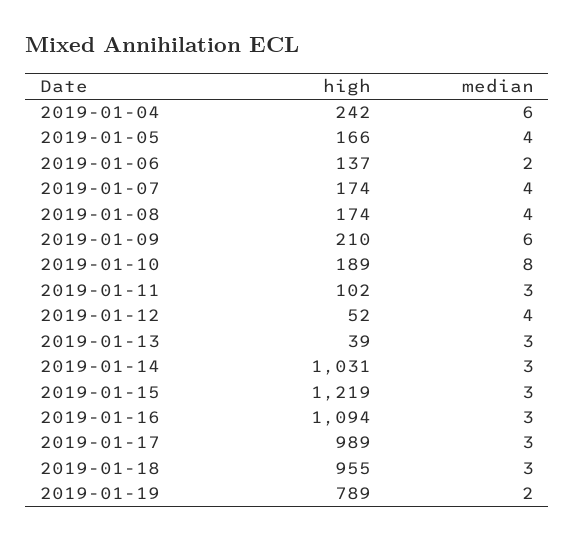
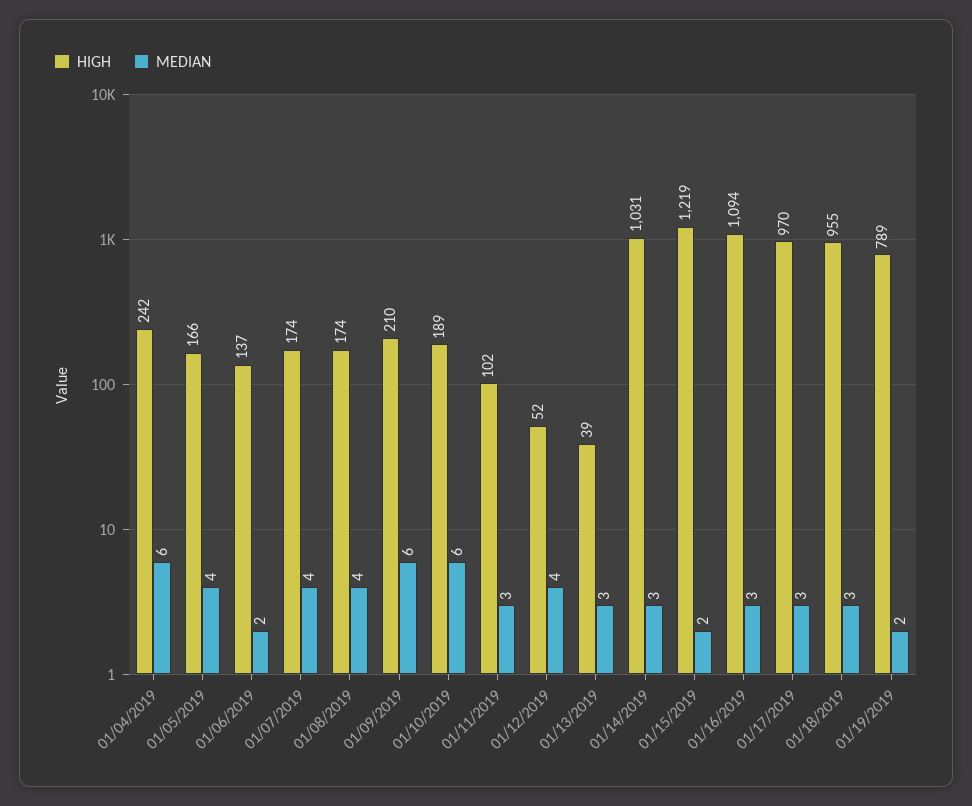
  {
    "high": {
      "2019-01-04": 242,
      "2019-01-05": 166,
      "2019-01-06": 137,
      "2019-01-07": 174,
      "2019-01-08": 174,
      "2019-01-09": 210,
      "2019-01-10": 189,
      "2019-01-11": 102,
      "2019-01-12": 52,
      "2019-01-13": 39,
      "2019-01-14": 1031,
      "2019-01-15": 1219,
      "2019-01-16": 1094,
-     "2019-01-17": 989,
+     "2019-01-17": 970,
      "2019-01-18": 955,
      "2019-01-19": 789
    },
    "median": {
      "2019-01-04": 6,
      "2019-01-05": 4,
      "2019-01-06": 2,
      "2019-01-07": 4,
      "2019-01-08": 4,
      "2019-01-09": 6,
-     "2019-01-10": 8,
+     "2019-01-10": 6,
      "2019-01-11": 3,
      "2019-01-12": 4,
      "2019-01-13": 3,
      "2019-01-14": 3,
-     "2019-01-15": 3,
+     "2019-01-15": 2,
      "2019-01-16": 3,
      "2019-01-17": 3,
      "2019-01-18": 3,
      "2019-01-19": 2
    }
  }

